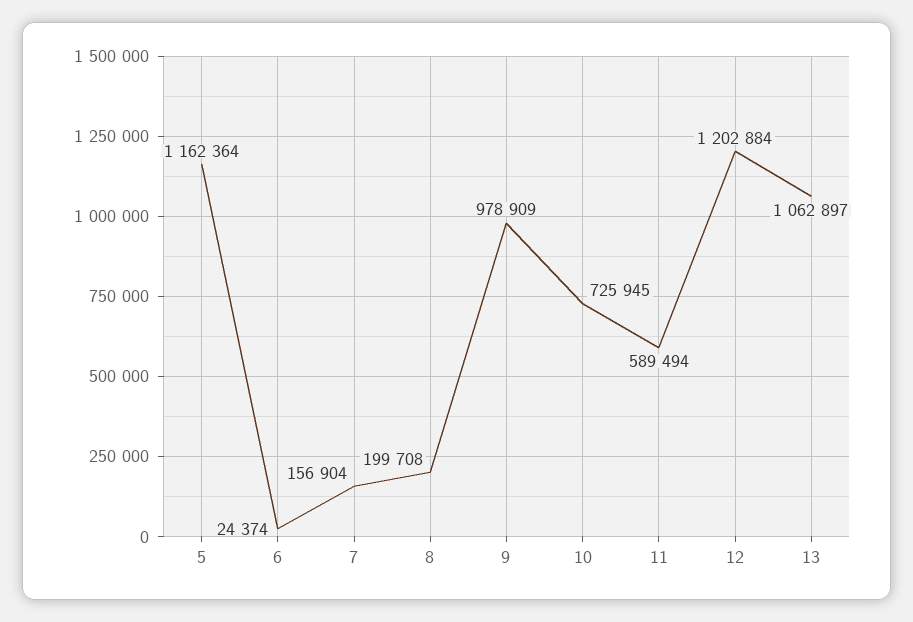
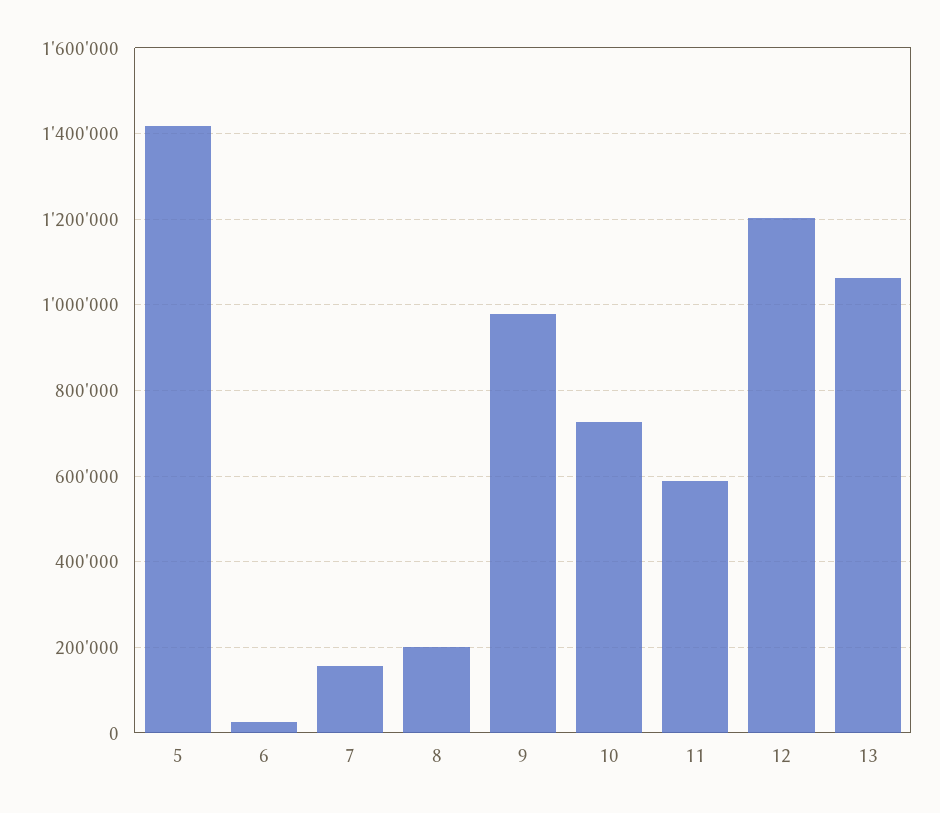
  {
-   "5": 1162364,
+   "5": 1420000,
    "6": 24374,
    "7": 156904,
    "8": 199708,
    "9": 978909,
    "10": 725945,
    "11": 589494,
    "12": 1202884,
    "13": 1062897
  }

